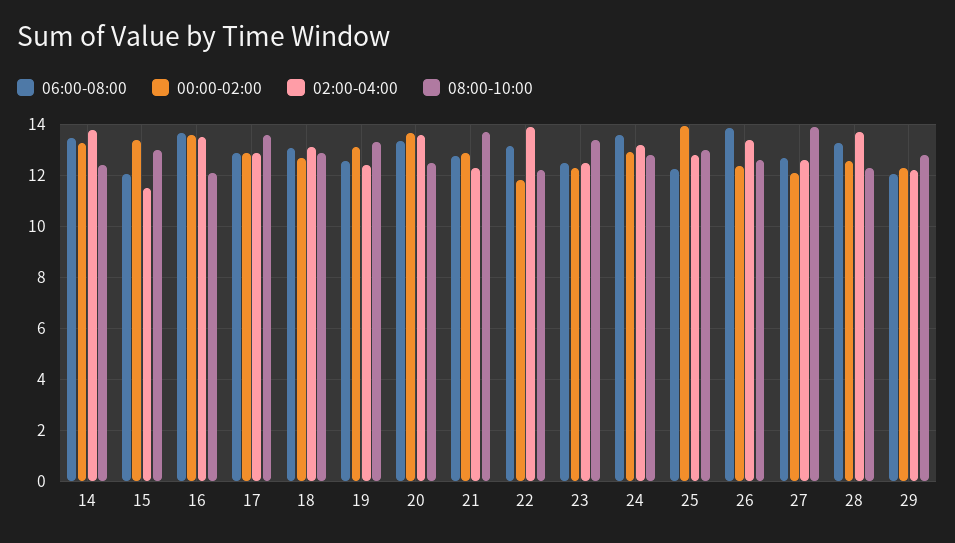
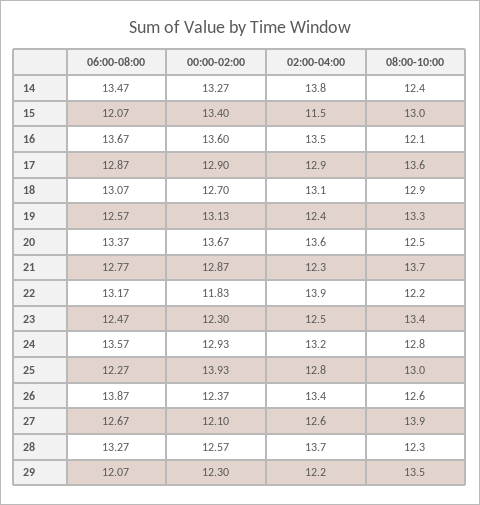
  {
    "06:00-08:00": {
      "14": 13.47,
      "15": 12.07,
      "16": 13.67,
      "17": 12.87,
      "18": 13.07,
      "19": 12.57,
      "20": 13.37,
      "21": 12.77,
      "22": 13.17,
      "23": 12.47,
      "24": 13.57,
      "25": 12.27,
      "26": 13.87,
      "27": 12.67,
      "28": 13.27,
      "29": 12.07
    },
    "00:00-02:00": {
      "14": 13.27,
      "15": 13.4,
      "16": 13.6,
      "17": 12.9,
      "18": 12.7,
      "19": 13.13,
      "20": 13.67,
      "21": 12.87,
      "22": 11.83,
      "23": 12.3,
      "24": 12.93,
      "25": 13.93,
      "26": 12.37,
      "27": 12.1,
      "28": 12.57,
      "29": 12.3
    },
    "02:00-04:00": {
      "14": 13.8,
      "15": 11.5,
      "16": 13.5,
      "17": 12.9,
      "18": 13.1,
      "19": 12.4,
      "20": 13.6,
      "21": 12.3,
      "22": 13.9,
      "23": 12.5,
      "24": 13.2,
      "25": 12.8,
      "26": 13.4,
      "27": 12.6,
      "28": 13.7,
      "29": 12.2
    },
    "08:00-10:00": {
      "14": 12.4,
      "15": 13,
      "16": 12.1,
      "17": 13.6,
      "18": 12.9,
      "19": 13.3,
      "20": 12.5,
      "21": 13.7,
      "22": 12.2,
      "23": 13.4,
      "24": 12.8,
      "25": 13,
      "26": 12.6,
      "27": 13.9,
      "28": 12.3,
-     "29": 12.75
+     "29": 13.5
    }
  }

